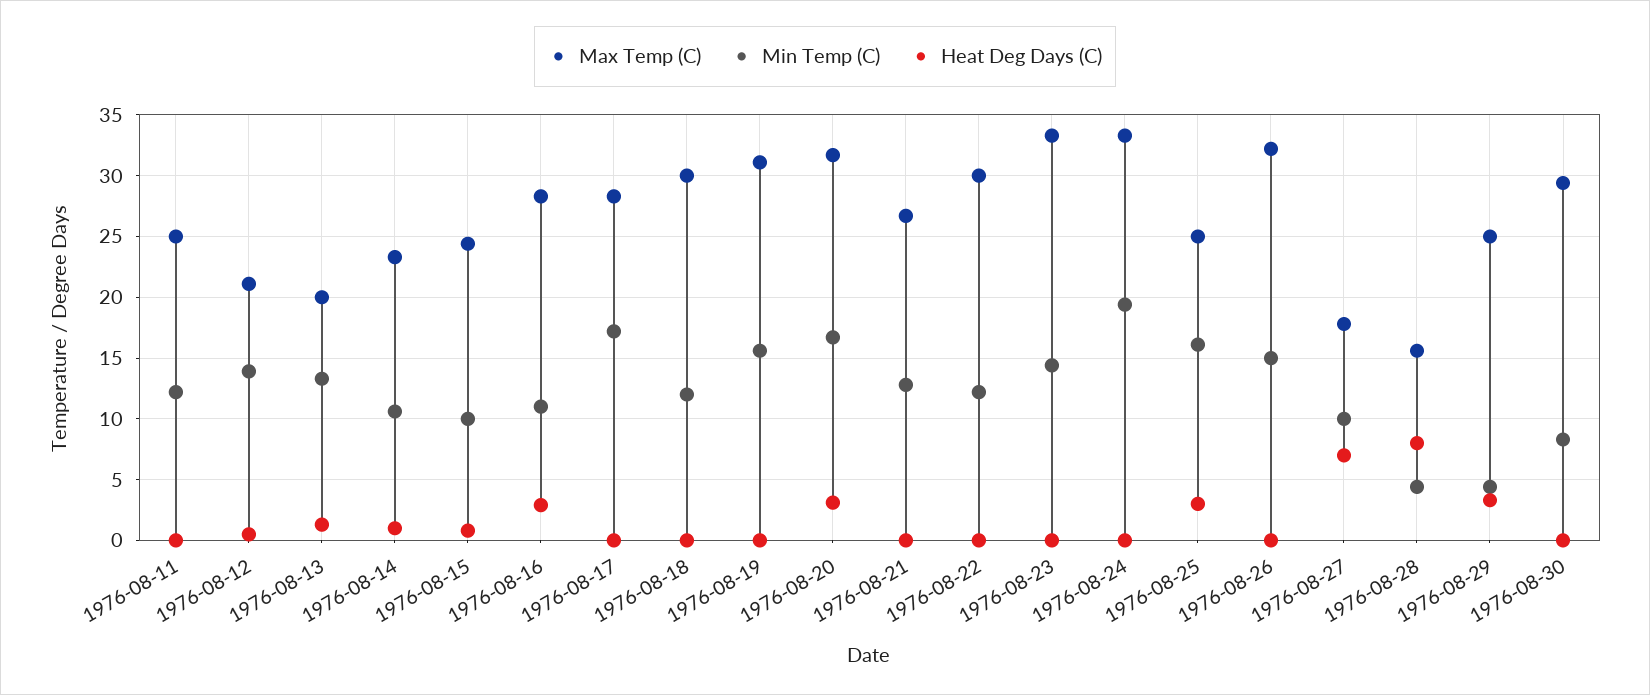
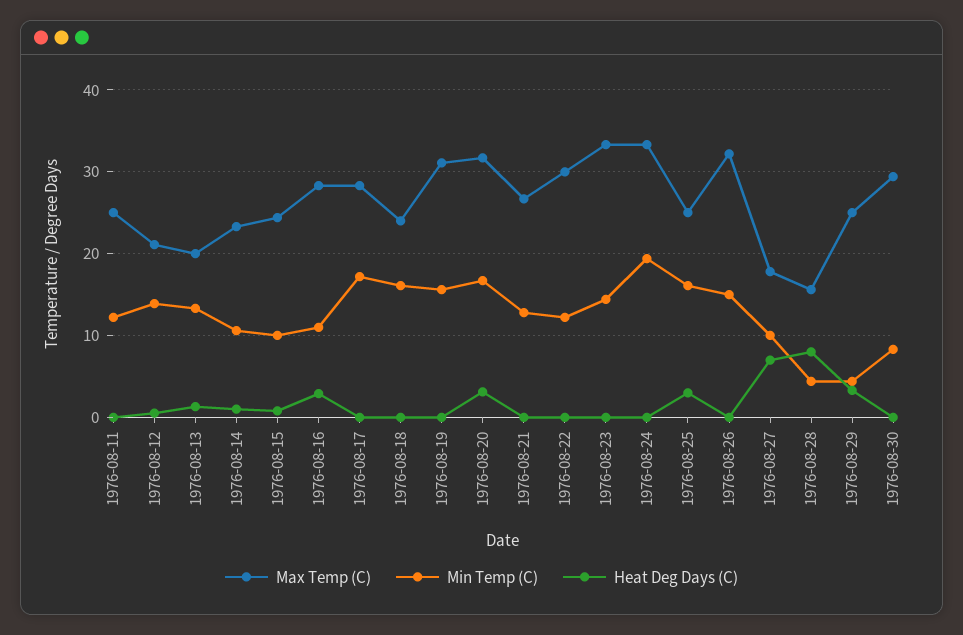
  {
    "Max Temp (C)": {
      "1976-08-11": 25,
      "1976-08-12": 21,
      "1976-08-13": 20,
      "1976-08-14": 23.5,
      "1976-08-15": 24.5,
      "1976-08-16": 28.5,
      "1976-08-17": 28.5,
-     "1976-08-18": 30,
+     "1976-08-18": 24,
      "1976-08-19": 31,
      "1976-08-20": 31.5,
      "1976-08-21": 26.5,
      "1976-08-22": 30,
      "1976-08-23": 33.5,
      "1976-08-24": 33.5,
      "1976-08-25": 25,
      "1976-08-26": 32,
      "1976-08-27": 18,
      "1976-08-28": 15.5,
      "1976-08-29": 25,
      "1976-08-30": 29.5
    },
    "Min Temp (C)": {
      "1976-08-11": 12,
      "1976-08-12": 14,
      "1976-08-13": 13.5,
      "1976-08-14": 10.5,
      "1976-08-15": 10,
      "1976-08-16": 11,
      "1976-08-17": 17,
-     "1976-08-18": 12,
+     "1976-08-18": 16,
      "1976-08-19": 15.5,
      "1976-08-20": 16.5,
      "1976-08-21": 13,
      "1976-08-22": 12,
      "1976-08-23": 14.5,
      "1976-08-24": 19.5,
      "1976-08-25": 16,
      "1976-08-26": 15,
      "1976-08-27": 10,
      "1976-08-28": 4.5,
      "1976-08-29": 4.5,
      "1976-08-30": 8.5
    },
    "Heat Deg Days (C)": {
      "1976-08-11": 0,
      "1976-08-12": 0.5,
      "1976-08-13": 1.5,
      "1976-08-14": 1,
      "1976-08-15": 1,
      "1976-08-16": 3,
      "1976-08-17": 0,
      "1976-08-18": 0,
      "1976-08-19": 0,
      "1976-08-20": 3,
      "1976-08-21": 0,
      "1976-08-22": 0,
      "1976-08-23": 0,
      "1976-08-24": 0,
      "1976-08-25": 3,
      "1976-08-26": 0,
      "1976-08-27": 7,
      "1976-08-28": 8,
      "1976-08-29": 3.5,
      "1976-08-30": 0
    }
  }

